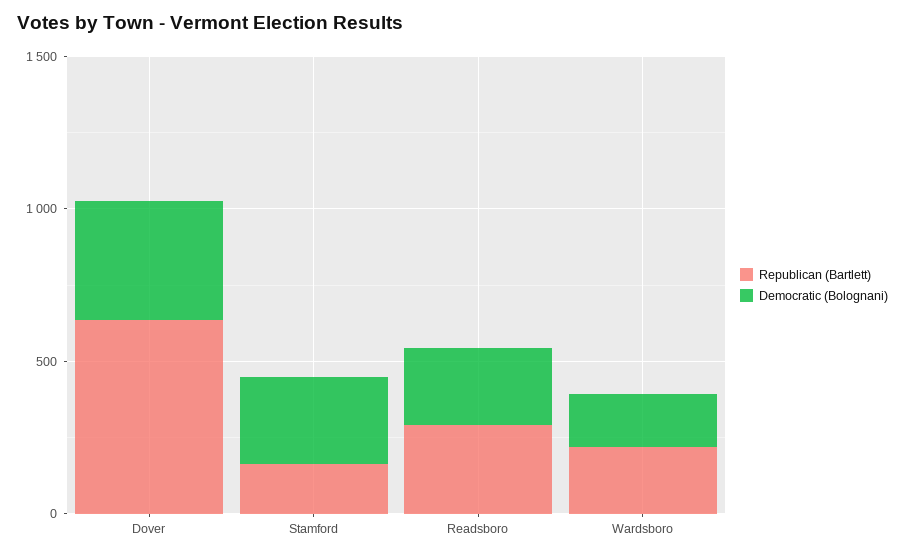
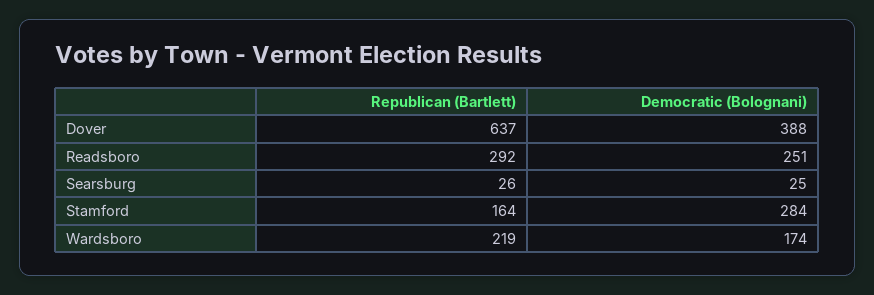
  {
    "Republican (Bartlett)": {
      "Dover": 637,
      "Stamford": 164,
      "Readsboro": 292,
-     "Wardsboro": 219
+     "Wardsboro": 219,
+     "Searsburg": 26
    },
    "Democratic (Bolognani)": {
      "Dover": 388,
      "Stamford": 284,
      "Readsboro": 251,
-     "Wardsboro": 174
+     "Wardsboro": 174,
+     "Searsburg": 25
    }
  }

